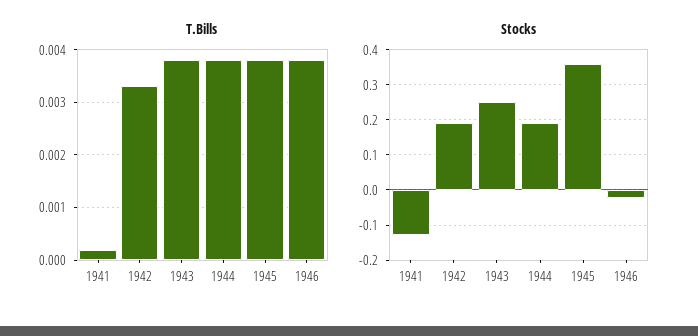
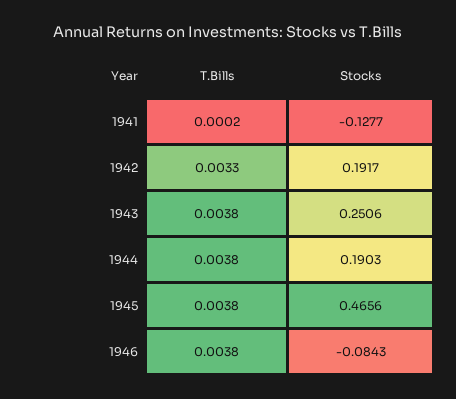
  {
    "T.Bills": {
      "1941": 0.0002,
      "1942": 0.0033,
      "1943": 0.0038,
      "1944": 0.0038,
      "1945": 0.0038,
      "1946": 0.0038
    },
    "Stocks": {
      "1941": -0.1277,
      "1942": 0.1917,
      "1943": 0.2506,
      "1944": 0.1903,
-     "1945": 0.36,
+     "1945": 0.4656,
-     "1946": -0.02
+     "1946": -0.0843
    }
  }

